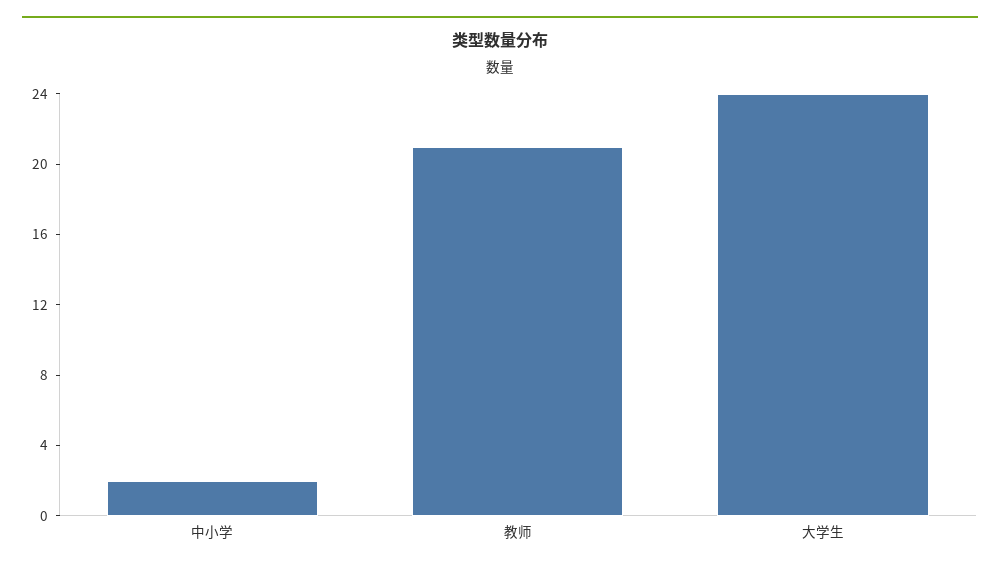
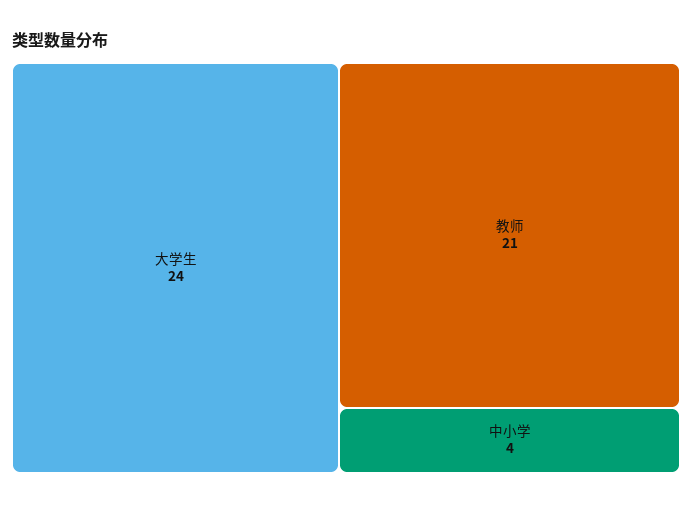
  {
-   "中小学": 2,
+   "中小学": 4,
    "教师": 21,
    "大学生": 24
  }

